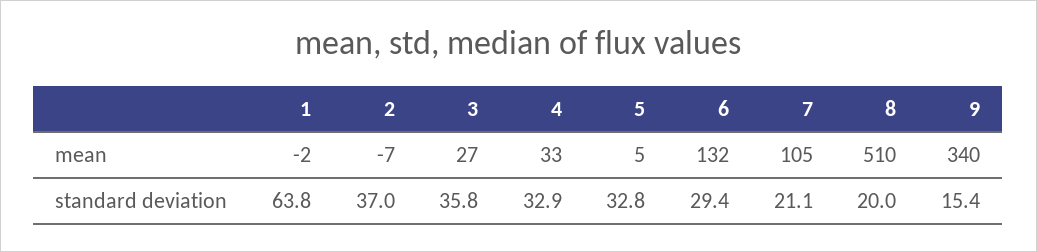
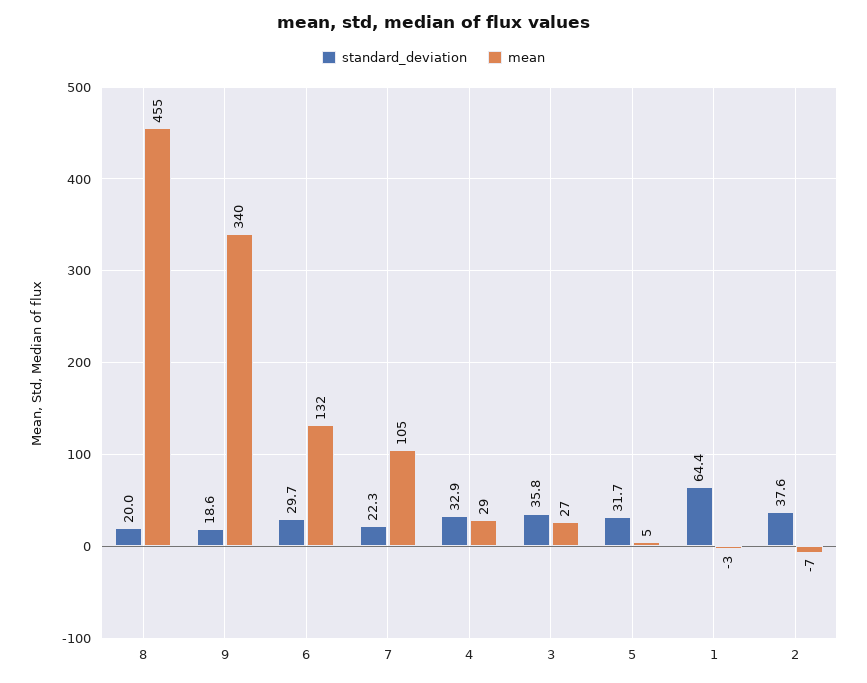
  {
    "mean": {
-     "1": -2,
+     "1": -3,
      "2": -7,
      "3": 27,
-     "4": 33,
+     "4": 29,
      "5": 5,
      "6": 132,
      "7": 105,
-     "8": 510,
+     "8": 455,
      "9": 340
    },
    "standard deviation": {
-     "1": 63.8,
+     "1": 64.4,
-     "2": 37,
+     "2": 37.6,
      "3": 35.8,
      "4": 32.9,
-     "5": 32.8,
+     "5": 31.7,
-     "6": 29.4,
+     "6": 29.7,
-     "7": 21.1,
+     "7": 22.3,
      "8": 20,
-     "9": 15.4
+     "9": 18.6
    }
  }

